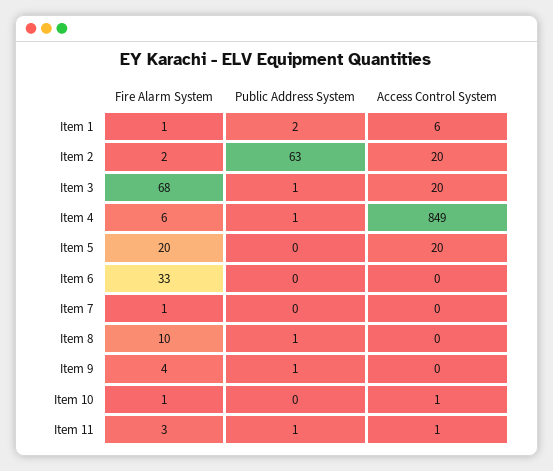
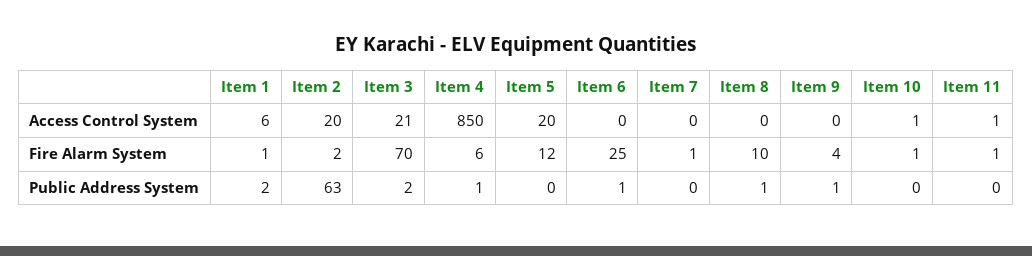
  {
    "Fire Alarm System": {
      "Item 1": 1,
      "Item 2": 2,
-     "Item 3": 68,
+     "Item 3": 70,
      "Item 4": 6,
-     "Item 5": 20,
+     "Item 5": 12,
-     "Item 6": 33,
+     "Item 6": 25,
      "Item 7": 1,
      "Item 8": 10,
      "Item 9": 4,
      "Item 10": 1,
-     "Item 11": 3
+     "Item 11": 1
    },
    "Public Address System": {
      "Item 1": 2,
      "Item 2": 63,
-     "Item 3": 1,
+     "Item 3": 2,
      "Item 4": 1,
      "Item 5": 0,
-     "Item 6": 0,
+     "Item 6": 1,
      "Item 7": 0,
      "Item 8": 1,
      "Item 9": 1,
      "Item 10": 0,
-     "Item 11": 1
+     "Item 11": 0
    },
    "Access Control System": {
      "Item 1": 6,
      "Item 2": 20,
-     "Item 3": 20,
+     "Item 3": 21,
-     "Item 4": 849,
+     "Item 4": 850,
      "Item 5": 20,
      "Item 6": 0,
      "Item 7": 0,
      "Item 8": 0,
      "Item 9": 0,
      "Item 10": 1,
      "Item 11": 1
    }
  }

